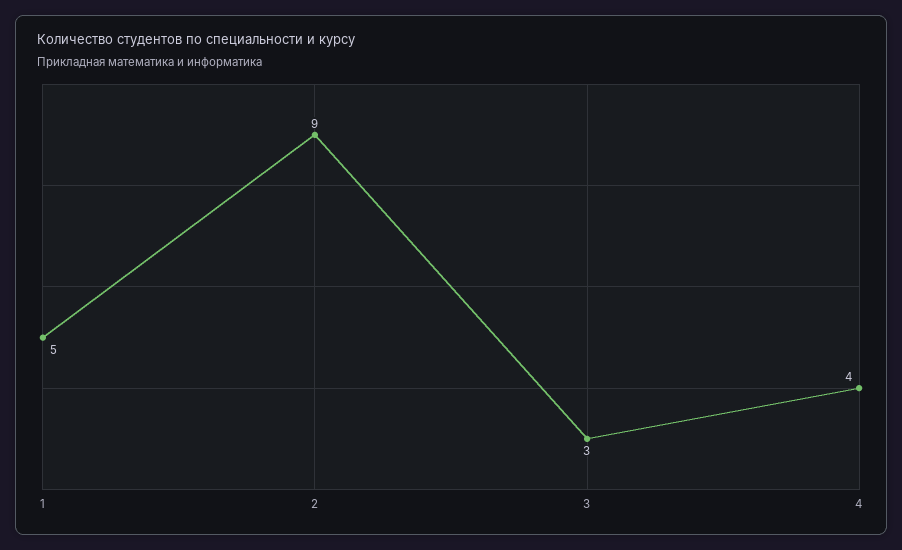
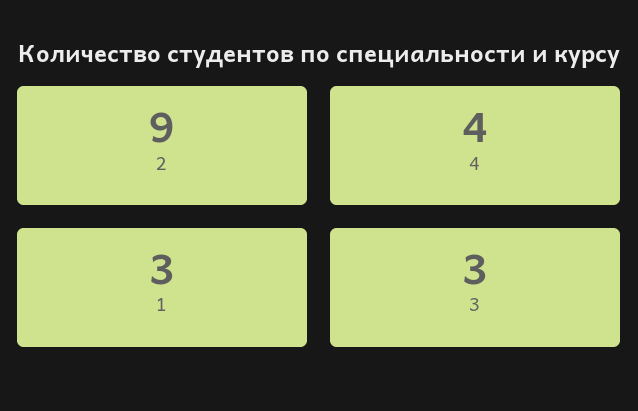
  {
-   "1": 5,
+   "1": 3,
    "2": 9,
    "3": 3,
    "4": 4
  }

